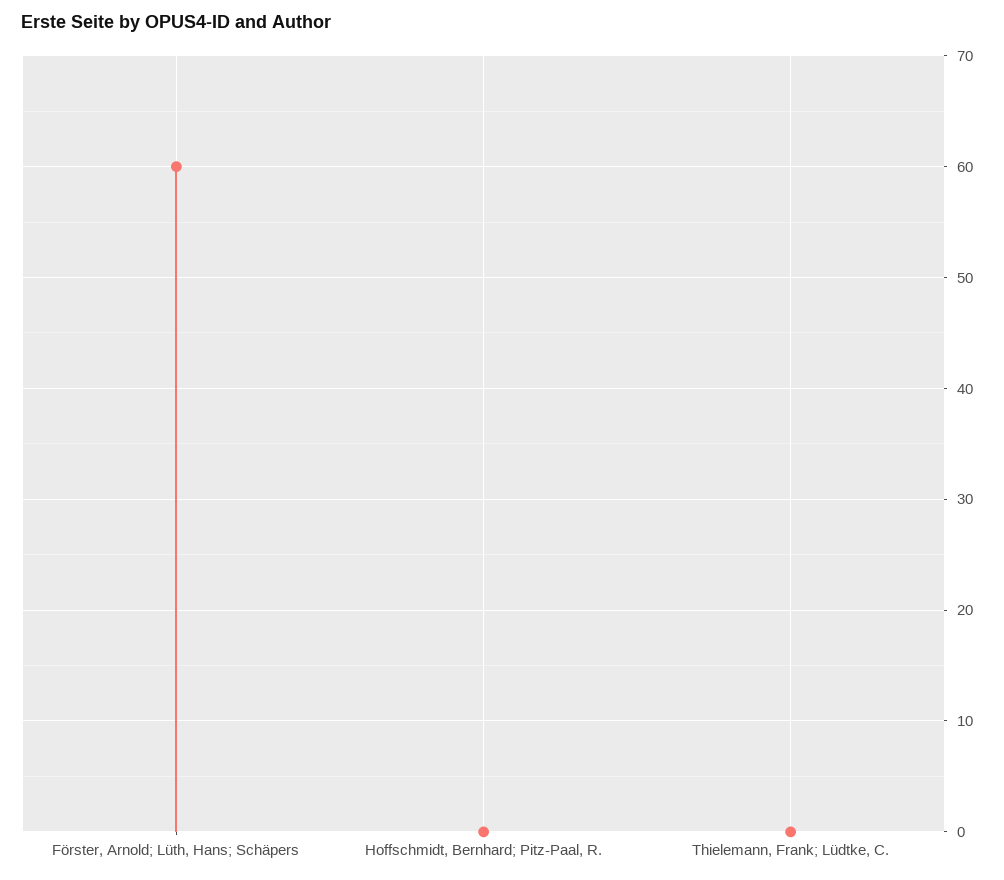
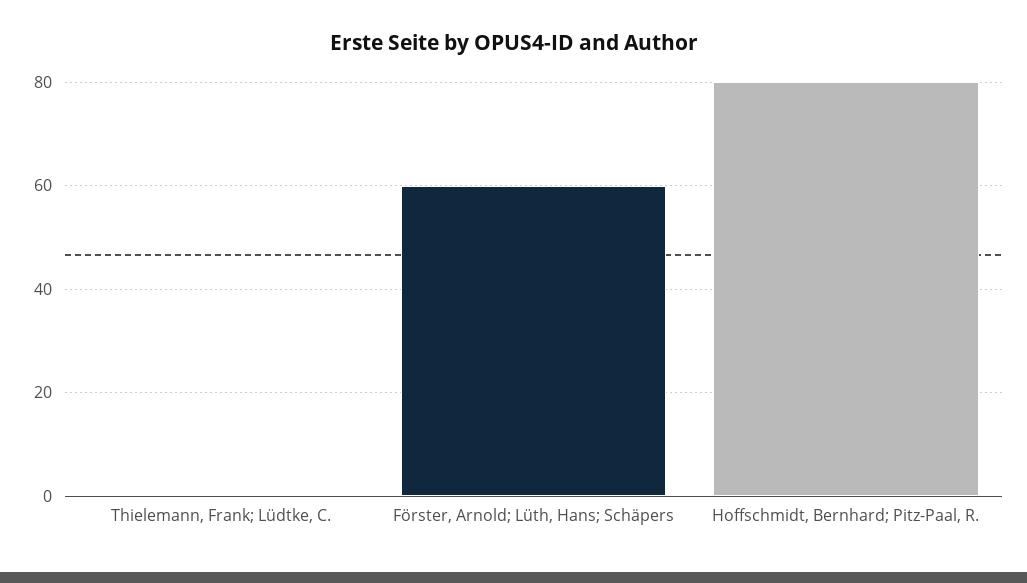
  {
    "Förster, Arnold; Lüth, Hans; Schäpers": 60,
-   "Hoffschmidt, Bernhard; Pitz-Paal, R.": 0,
+   "Hoffschmidt, Bernhard; Pitz-Paal, R.": 80,
    "Thielemann, Frank; Lüdtke, C.": 0
  }

